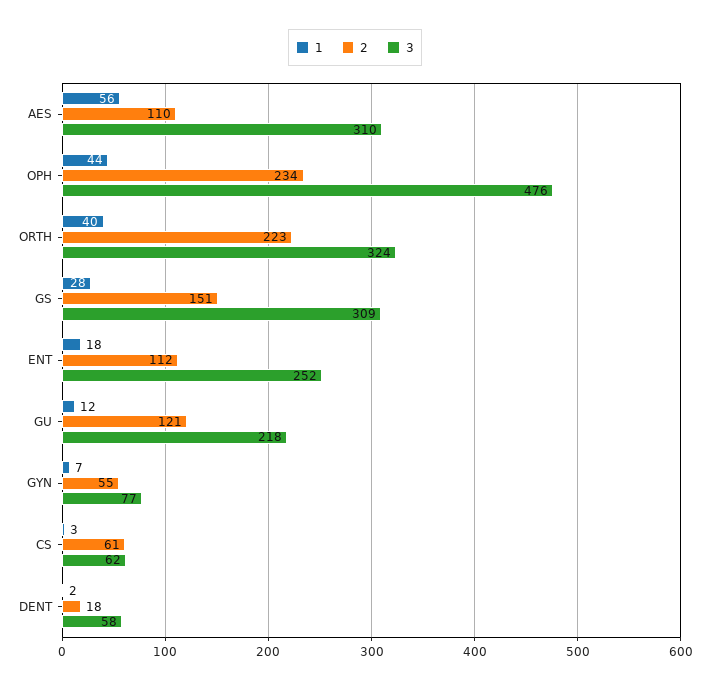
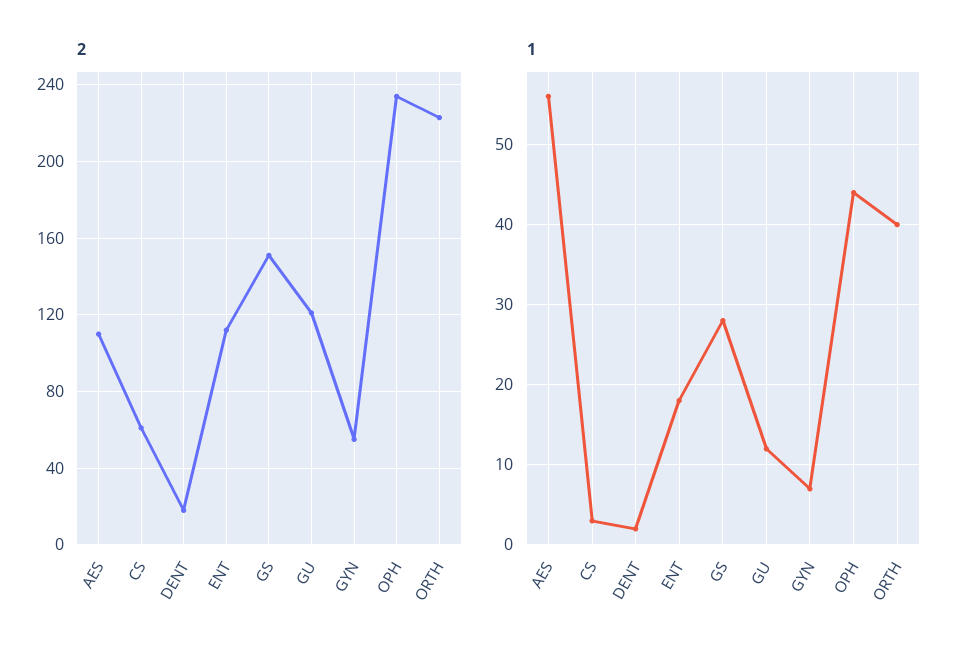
  {
    "1": {
      "AES": 56,
      "OPH": 44,
      "ORTH": 40,
      "GS": 28,
      "ENT": 18,
      "GU": 12,
      "GYN": 7,
      "CS": 3,
      "DENT": 2
    },
    "2": {
      "AES": 110,
      "OPH": 234,
      "ORTH": 223,
      "GS": 151,
      "ENT": 112,
      "GU": 121,
      "GYN": 55,
      "CS": 61,
      "DENT": 18
-   },
+   }
-   "3": {
-     "AES": 310,
-     "OPH": 476,
-     "ORTH": 324,
-     "GS": 309,
-     "ENT": 252,
-     "GU": 218,
-     "GYN": 77,
-     "CS": 62,
-     "DENT": 58
-   }
  }

